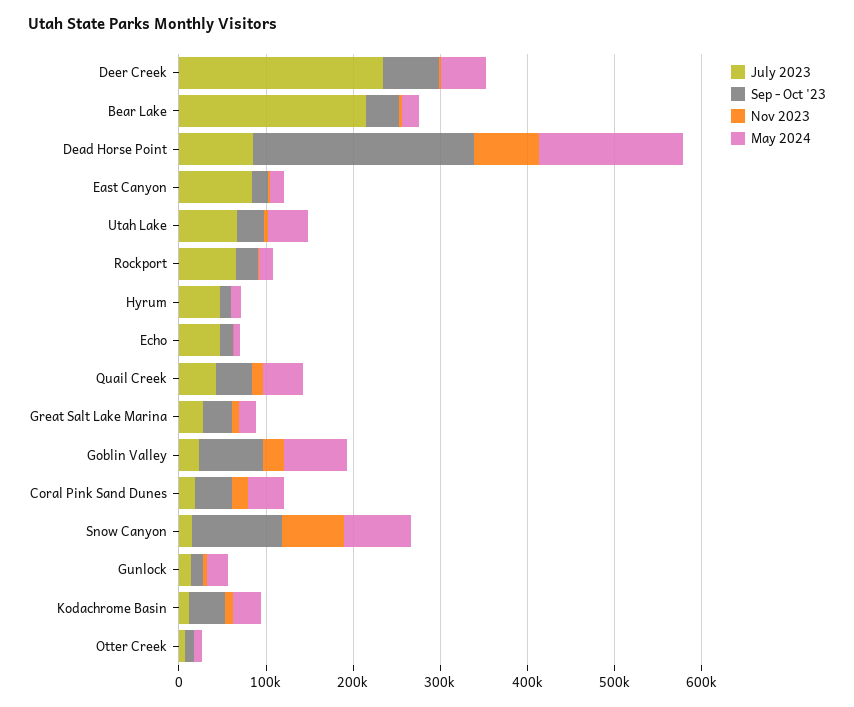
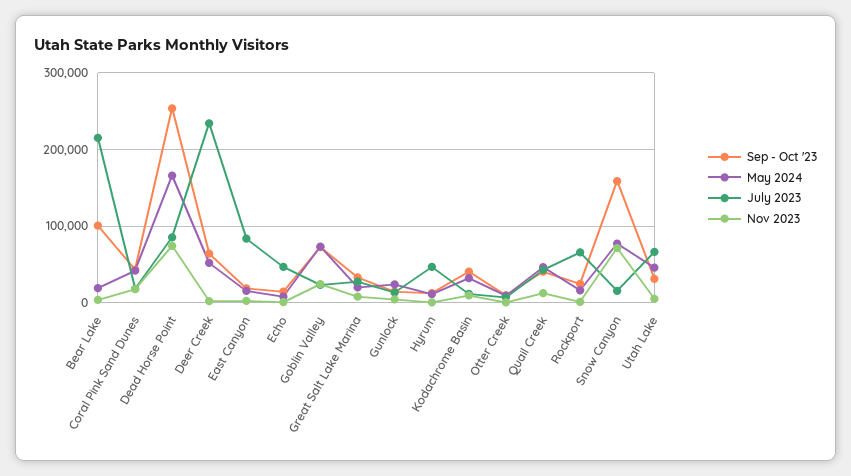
  {
    "July 2023": {
      "Deer Creek": 230000,
      "Bear Lake": 220000,
      "Dead Horse Point": 90000,
      "East Canyon": 80000,
      "Utah Lake": 70000,
      "Rockport": 70000,
      "Hyrum": 50000,
      "Echo": 50000,
      "Quail Creek": 40000,
      "Great Salt Lake Marina": 30000,
      "Goblin Valley": 20000,
      "Coral Pink Sand Dunes": 20000,
      "Snow Canyon": 20000,
      "Gunlock": 10000,
      "Kodachrome Basin": 10000,
      "Otter Creek": 10000
    },
    "Sep - Oct '23": {
      "Deer Creek": 60000,
-     "Bear Lake": 40000,
+     "Bear Lake": 100000,
      "Dead Horse Point": 250000,
      "East Canyon": 20000,
      "Utah Lake": 30000,
      "Rockport": 20000,
      "Hyrum": 10000,
      "Echo": 10000,
      "Quail Creek": 40000,
      "Great Salt Lake Marina": 30000,
      "Goblin Valley": 70000,
      "Coral Pink Sand Dunes": 40000,
-     "Snow Canyon": 100000,
+     "Snow Canyon": 160000,
      "Gunlock": 10000,
      "Kodachrome Basin": 40000,
      "Otter Creek": 10000
    },
    "Nov 2023": {
      "Deer Creek": 0,
      "Bear Lake": 0,
      "Dead Horse Point": 70000,
      "East Canyon": 0,
      "Utah Lake": 0,
      "Rockport": 0,
      "Hyrum": 0,
      "Echo": 0,
      "Quail Creek": 10000,
      "Great Salt Lake Marina": 10000,
      "Goblin Valley": 20000,
      "Coral Pink Sand Dunes": 20000,
      "Snow Canyon": 70000,
      "Gunlock": 0,
      "Kodachrome Basin": 10000,
      "Otter Creek": 0
    },
    "May 2024": {
      "Deer Creek": 50000,
      "Bear Lake": 20000,
      "Dead Horse Point": 170000,
      "East Canyon": 20000,
      "Utah Lake": 50000,
      "Rockport": 20000,
      "Hyrum": 10000,
      "Echo": 10000,
      "Quail Creek": 50000,
      "Great Salt Lake Marina": 20000,
      "Goblin Valley": 70000,
      "Coral Pink Sand Dunes": 40000,
      "Snow Canyon": 80000,
      "Gunlock": 20000,
      "Kodachrome Basin": 30000,
      "Otter Creek": 10000
    }
  }

